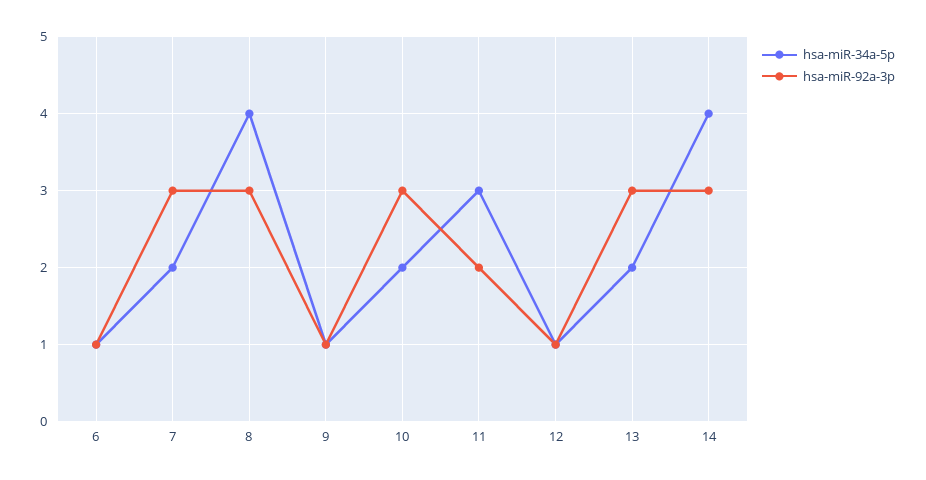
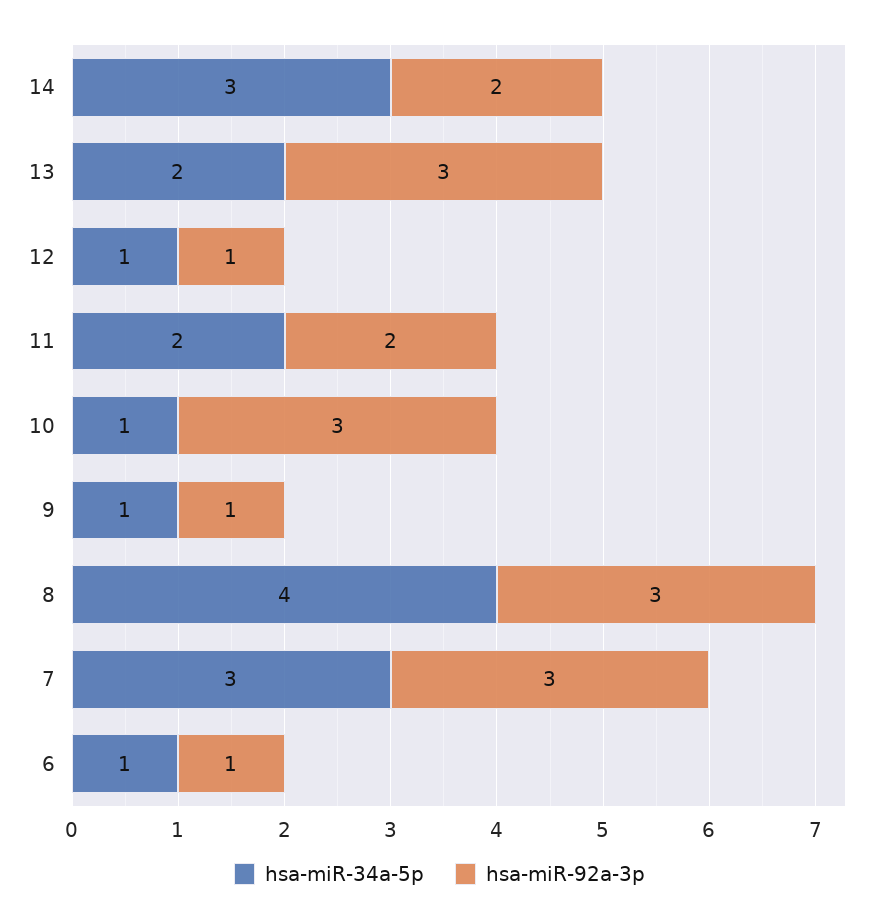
  {
    "hsa-miR-34a-5p": {
      "6": 1,
-     "7": 2,
+     "7": 3,
      "8": 4,
      "9": 1,
-     "10": 2,
+     "10": 1,
-     "11": 3,
+     "11": 2,
      "12": 1,
      "13": 2,
-     "14": 4
+     "14": 3
    },
    "hsa-miR-92a-3p": {
      "6": 1,
      "7": 3,
      "8": 3,
      "9": 1,
      "10": 3,
      "11": 2,
      "12": 1,
      "13": 3,
-     "14": 3
+     "14": 2
    }
  }

